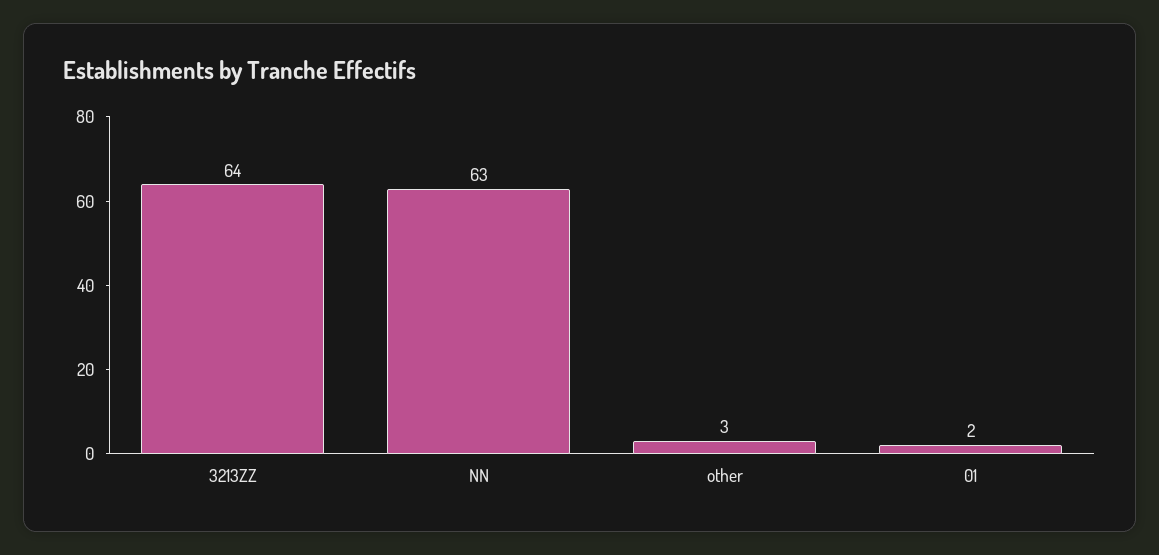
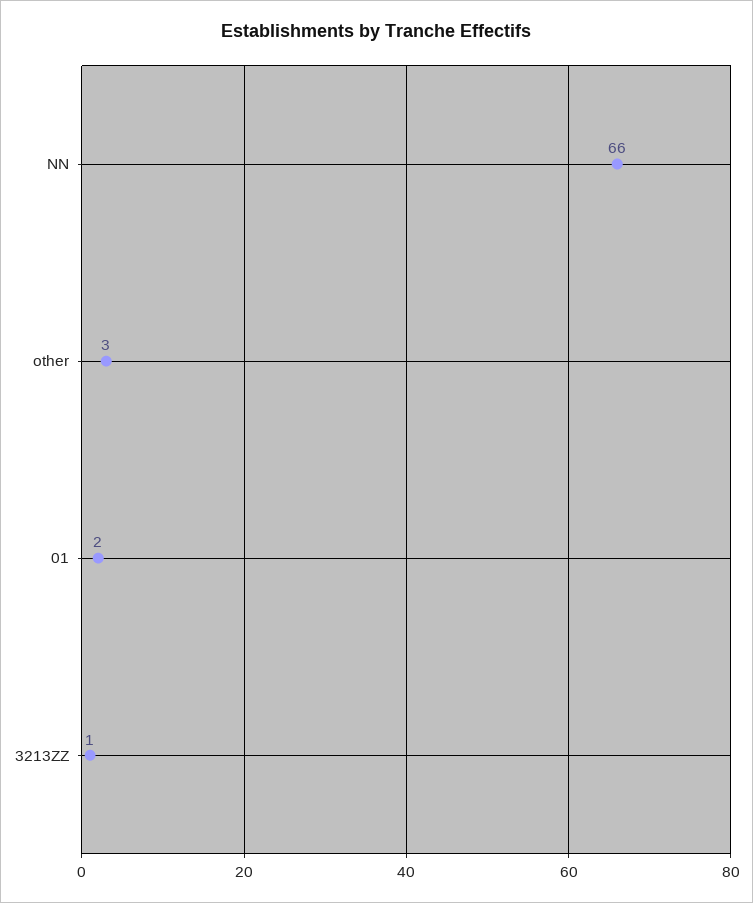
  {
-   "3213ZZ": 64,
+   "3213ZZ": 1,
-   "NN": 63,
+   "NN": 66,
    "other": 3,
    "01": 2
  }

